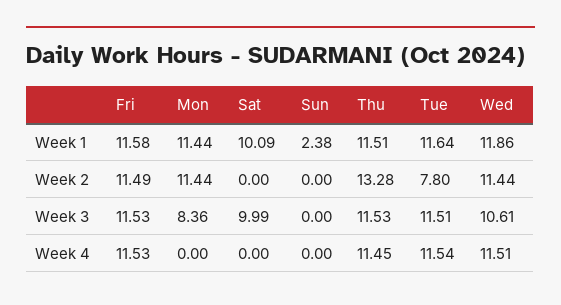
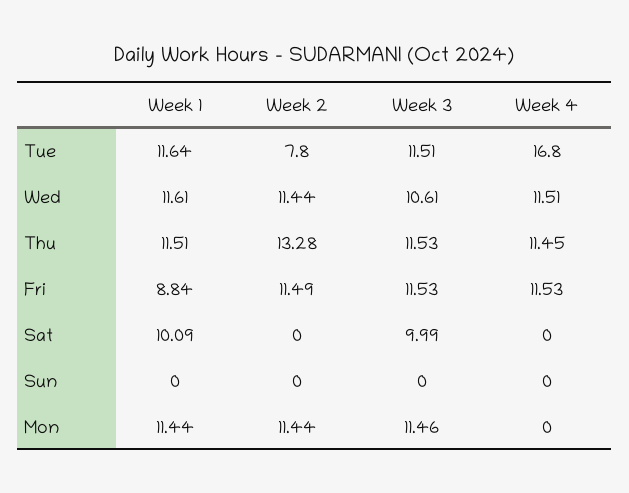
  {
    "Fri": {
-     "Week 1": 11.58,
+     "Week 1": 8.84,
      "Week 2": 11.49,
      "Week 3": 11.53,
      "Week 4": 11.53
    },
    "Mon": {
      "Week 1": 11.44,
      "Week 2": 11.44,
-     "Week 3": 8.36,
+     "Week 3": 11.46,
      "Week 4": 0
    },
    "Sat": {
      "Week 1": 10.09,
      "Week 2": 0,
      "Week 3": 9.99,
      "Week 4": 0
    },
    "Sun": {
-     "Week 1": 2.38,
+     "Week 1": 0,
      "Week 2": 0,
      "Week 3": 0,
      "Week 4": 0
    },
    "Thu": {
      "Week 1": 11.51,
      "Week 2": 13.28,
      "Week 3": 11.53,
      "Week 4": 11.45
    },
    "Tue": {
      "Week 1": 11.64,
      "Week 2": 7.8,
      "Week 3": 11.51,
-     "Week 4": 11.54
+     "Week 4": 16.8
    },
    "Wed": {
-     "Week 1": 11.86,
+     "Week 1": 11.61,
      "Week 2": 11.44,
      "Week 3": 10.61,
      "Week 4": 11.51
    }
  }

